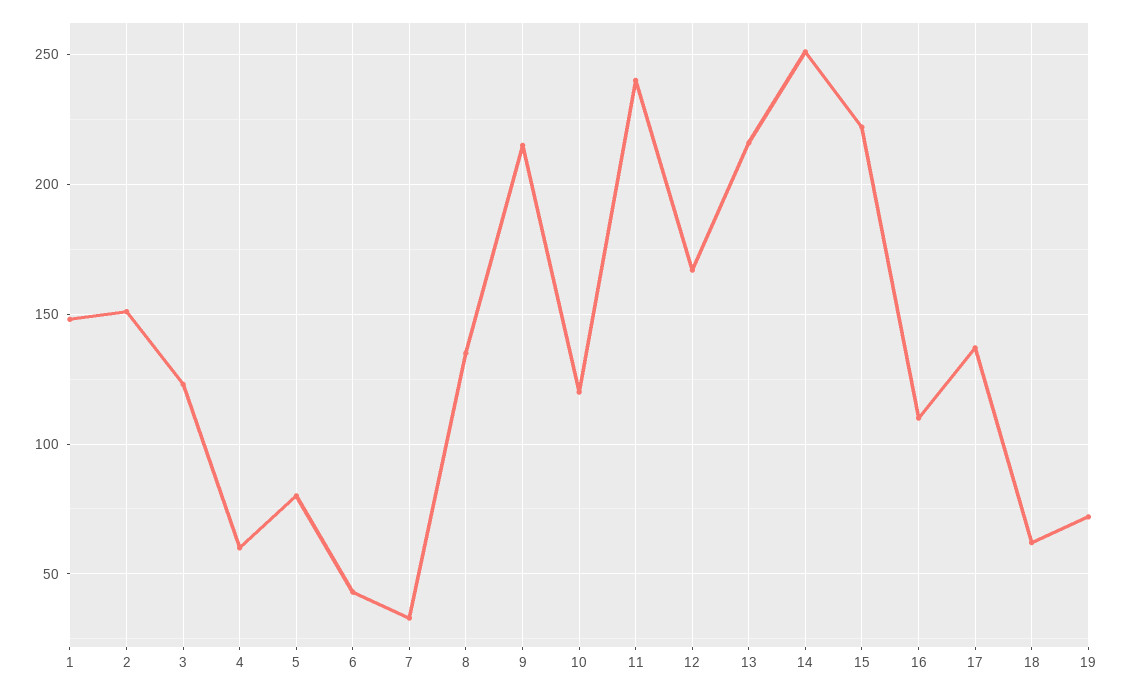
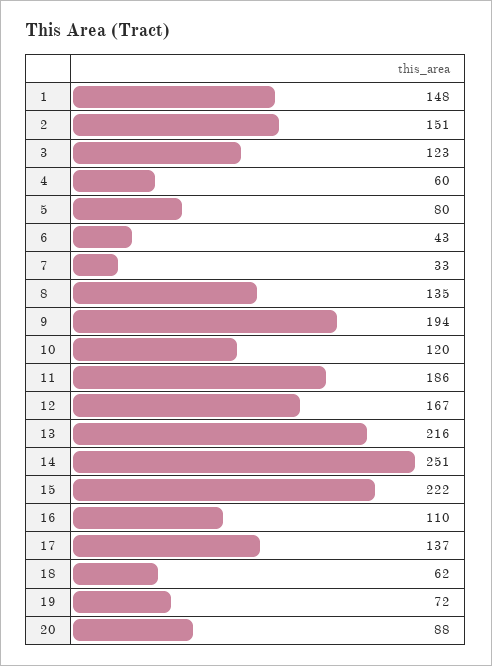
  {
    "1": 148,
    "2": 151,
    "3": 123,
    "4": 60,
    "5": 80,
    "6": 43,
    "7": 33,
    "8": 135,
-   "9": 215,
+   "9": 194,
    "10": 120,
-   "11": 240,
+   "11": 186,
    "12": 167,
    "13": 216,
    "14": 251,
    "15": 222,
    "16": 110,
    "17": 137,
    "18": 62,
-   "19": 72
+   "19": 72,
+   "20": 88
  }

